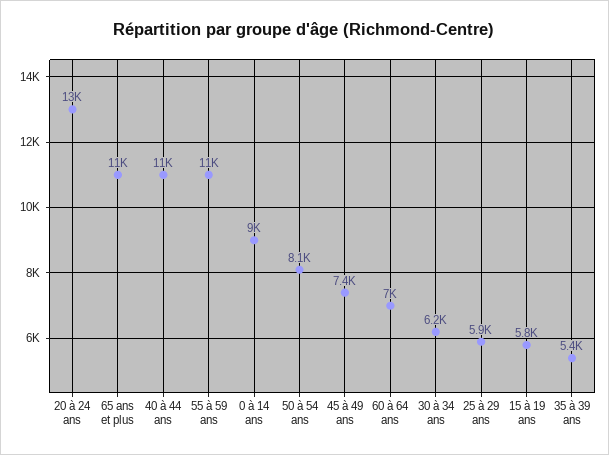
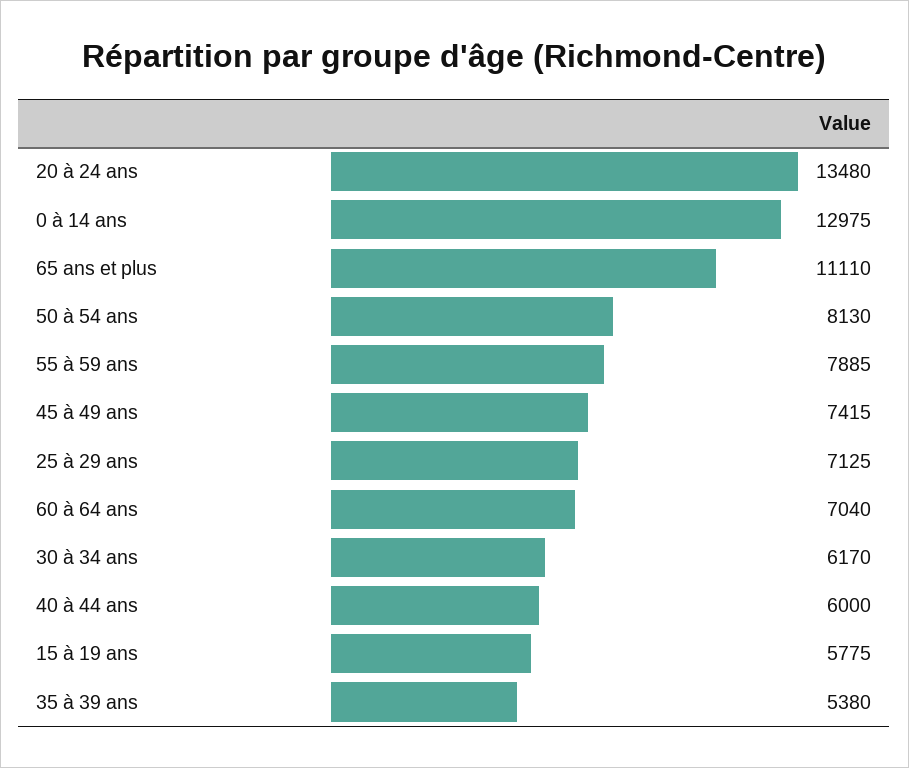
  {
    "20 à 24 ans": 13480,
    "65 ans et plus": 11110,
-   "40 à 44 ans": 11000,
+   "40 à 44 ans": 6000,
-   "55 à 59 ans": 11000,
+   "55 à 59 ans": 7885,
-   "0 à 14 ans": 9000,
+   "0 à 14 ans": 12975,
    "50 à 54 ans": 8130,
    "45 à 49 ans": 7415,
    "60 à 64 ans": 7040,
    "30 à 34 ans": 6170,
-   "25 à 29 ans": 5900,
+   "25 à 29 ans": 7125,
    "15 à 19 ans": 5775,
    "35 à 39 ans": 5380
  }

